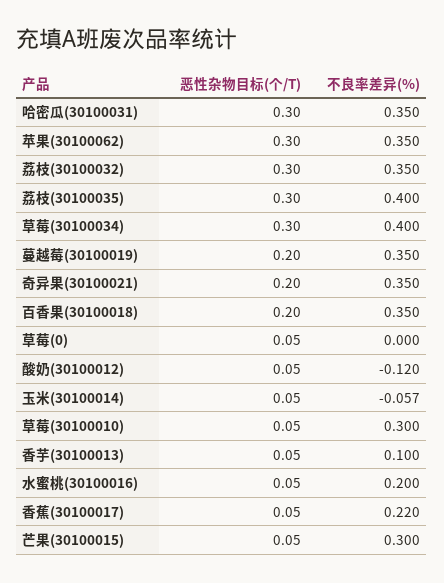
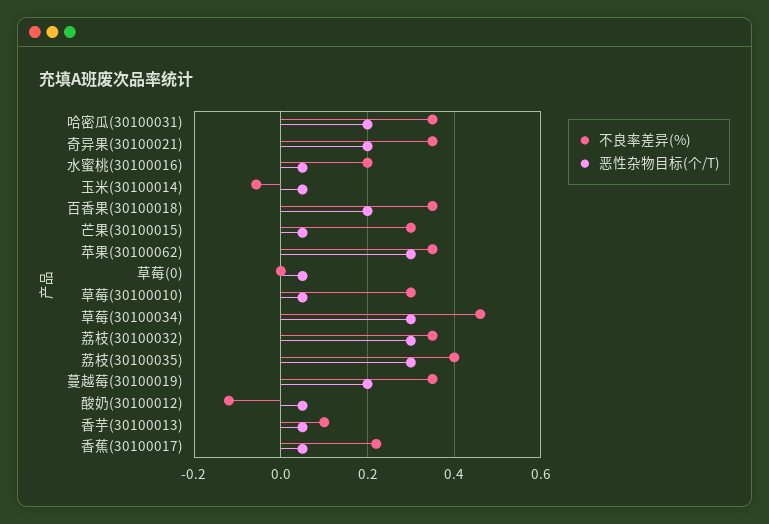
  {
    "恶性杂物目标(个/T)": {
-     "哈密瓜(30100031)": 0.3,
+     "哈密瓜(30100031)": 0.2,
      "苹果(30100062)": 0.3,
      "荔枝(30100032)": 0.3,
      "荔枝(30100035)": 0.3,
      "草莓(30100034)": 0.3,
      "蔓越莓(30100019)": 0.2,
      "奇异果(30100021)": 0.2,
      "百香果(30100018)": 0.2,
      "草莓(0)": 0.05,
      "酸奶(30100012)": 0.05,
      "玉米(30100014)": 0.05,
      "草莓(30100010)": 0.05,
      "香芋(30100013)": 0.05,
      "水蜜桃(30100016)": 0.05,
      "香蕉(30100017)": 0.05,
      "芒果(30100015)": 0.05
    },
    "不良率差异(%)": {
      "哈密瓜(30100031)": 0.35,
      "苹果(30100062)": 0.35,
      "荔枝(30100032)": 0.35,
      "荔枝(30100035)": 0.4,
-     "草莓(30100034)": 0.4,
+     "草莓(30100034)": 0.46,
      "蔓越莓(30100019)": 0.35,
      "奇异果(30100021)": 0.35,
      "百香果(30100018)": 0.35,
      "草莓(0)": 0,
      "酸奶(30100012)": -0.12,
      "玉米(30100014)": -0.057,
      "草莓(30100010)": 0.3,
      "香芋(30100013)": 0.1,
      "水蜜桃(30100016)": 0.2,
      "香蕉(30100017)": 0.22,
      "芒果(30100015)": 0.3
    }
  }

